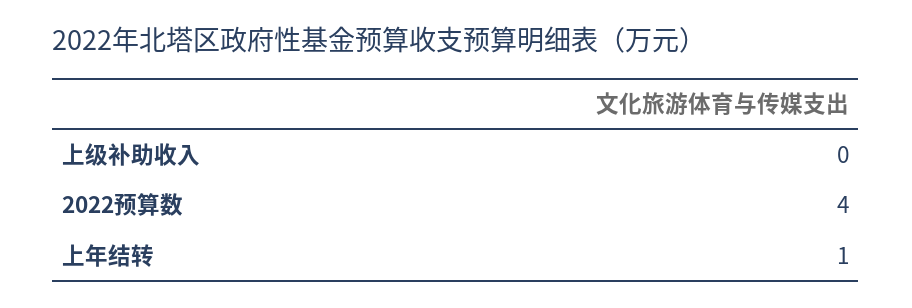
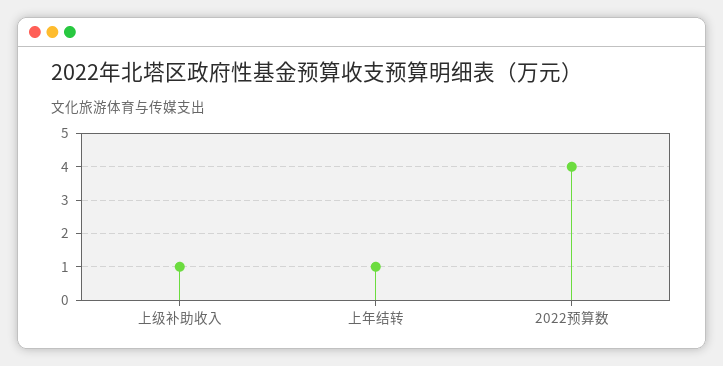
  {
-   "上级补助收入": 0,
+   "上级补助收入": 1,
    "2022预算数": 4,
    "上年结转": 1
  }

